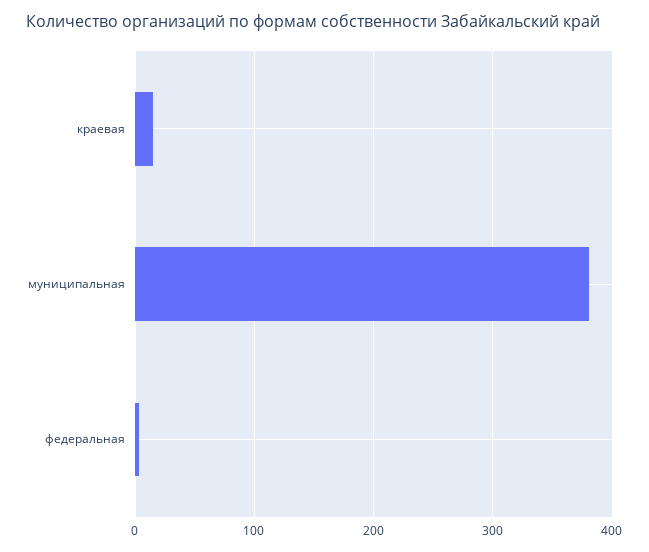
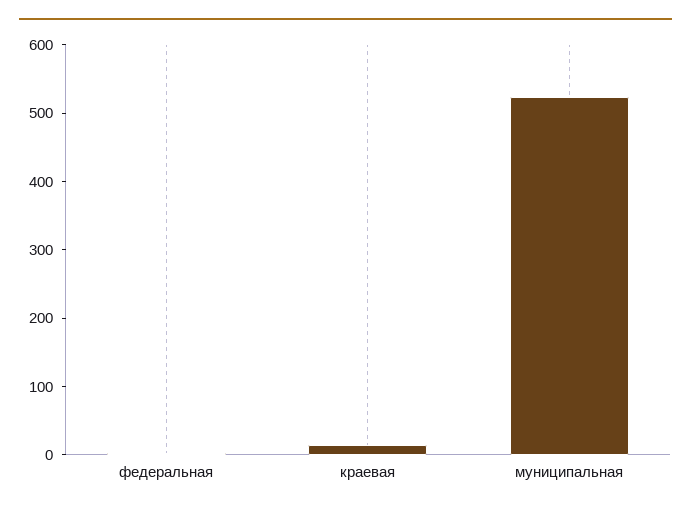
  {
    "краевая": 20,
-   "муниципальная": 380,
+   "муниципальная": 520,
    "федеральная": 0
  }

